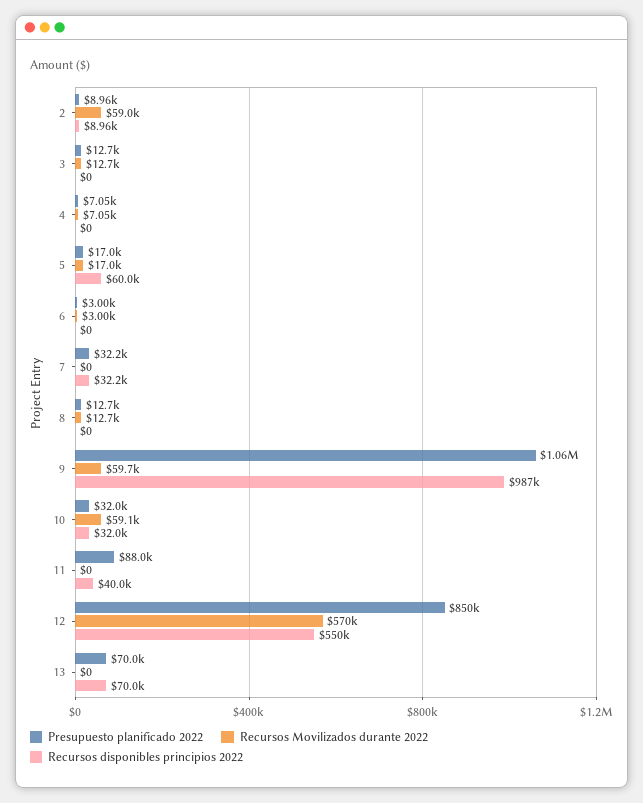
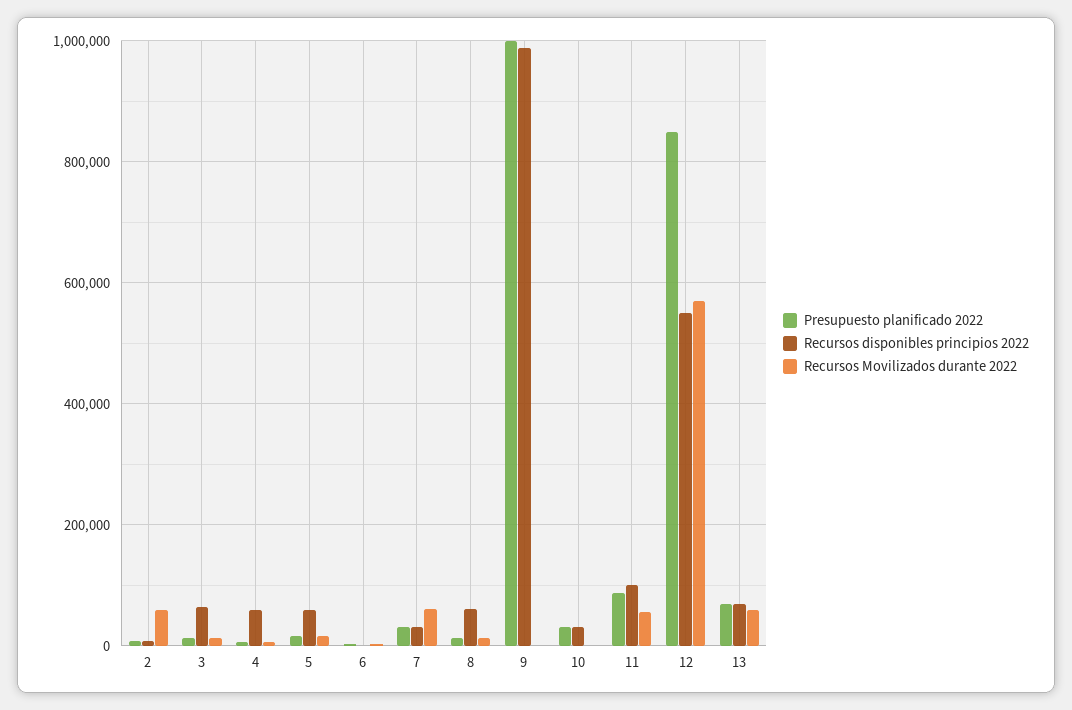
  {
    "Presupuesto planificado 2022": {
      "2": 8960,
      "3": 12700,
      "4": 7050,
      "5": 17000,
      "6": 3000,
      "7": 32200,
      "8": 12700,
-     "9": 1060000,
+     "9": 1000000,
      "10": 32000,
      "11": 88000,
      "12": 850000,
      "13": 70000
    },
    "Recursos Movilizados durante 2022": {
      "2": 59000,
      "3": 12700,
      "4": 7050,
      "5": 17000,
      "6": 3000,
-     "7": 0,
+     "7": 60000,
      "8": 12700,
-     "9": 59700,
+     "9": 0,
-     "10": 59100,
+     "10": 0,
-     "11": 0,
+     "11": 60000,
      "12": 570000,
-     "13": 0
+     "13": 60000
    },
    "Recursos disponibles principios 2022": {
      "2": 8960,
-     "3": 0,
+     "3": 60000,
-     "4": 0,
+     "4": 60000,
      "5": 60000,
      "6": 0,
      "7": 32200,
-     "8": 0,
+     "8": 60000,
      "9": 987000,
      "10": 32000,
-     "11": 40000,
+     "11": 100000,
      "12": 550000,
      "13": 70000
    }
  }

